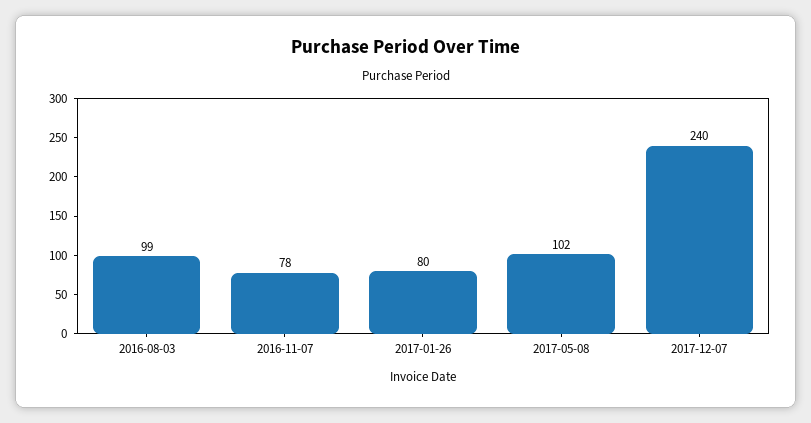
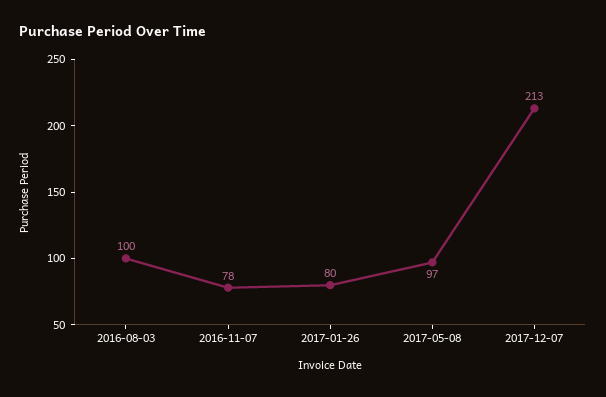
  {
-   "2016-08-03": 99,
+   "2016-08-03": 100,
    "2016-11-07": 78,
    "2017-01-26": 80,
-   "2017-05-08": 102,
+   "2017-05-08": 97,
-   "2017-12-07": 240
+   "2017-12-07": 213
  }

